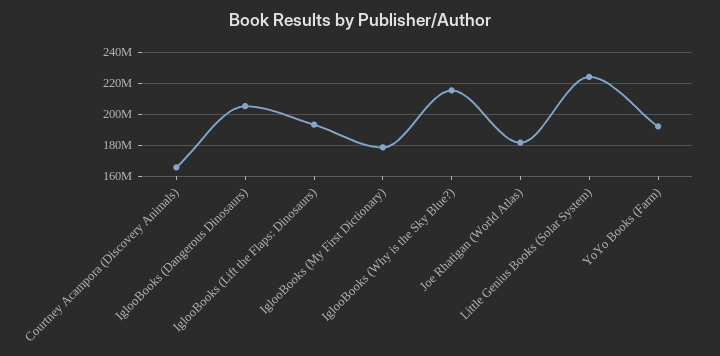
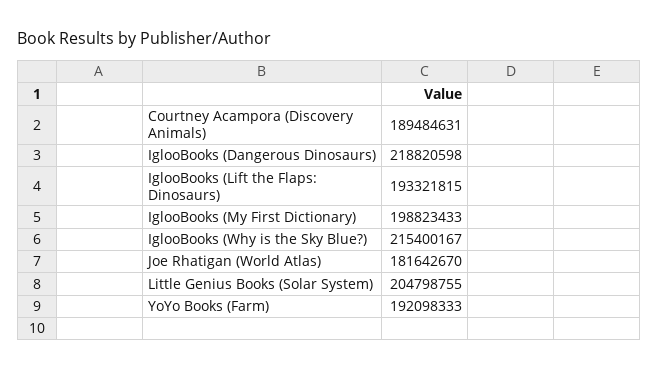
  {
-   "Courtney Acampora (Discovery Animals)": 165000000,
+   "Courtney Acampora (Discovery Animals)": 189484631,
-   "IglooBooks (Dangerous Dinosaurs)": 205000000,
+   "IglooBooks (Dangerous Dinosaurs)": 218820598,
    "IglooBooks (Lift the Flaps: Dinosaurs)": 193321815,
-   "IglooBooks (My First Dictionary)": 180000000,
+   "IglooBooks (My First Dictionary)": 198823433,
    "IglooBooks (Why is the Sky Blue?)": 215400167,
    "Joe Rhatigan (World Atlas)": 181642670,
-   "Little Genius Books (Solar System)": 225000000,
+   "Little Genius Books (Solar System)": 204798755,
    "YoYo Books (Farm)": 192098333
  }

